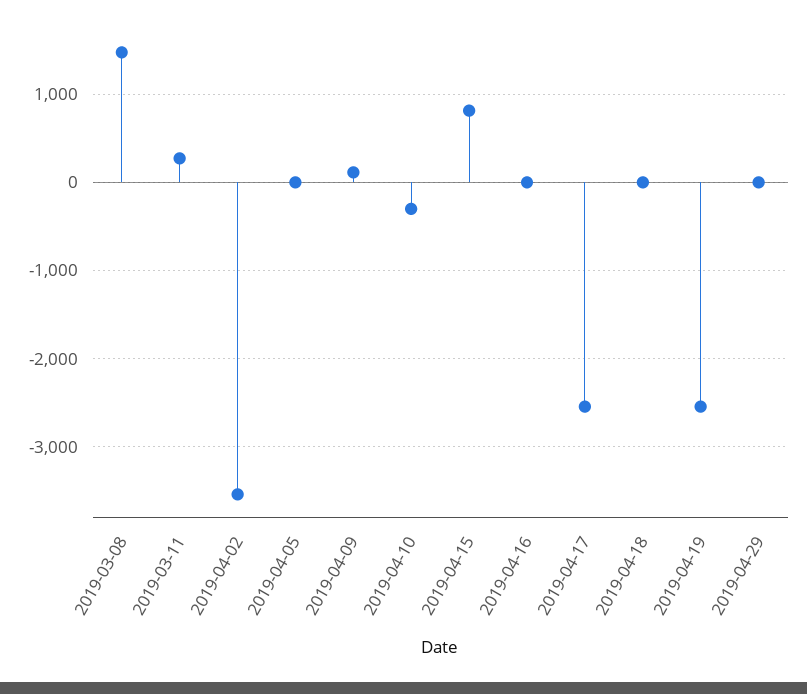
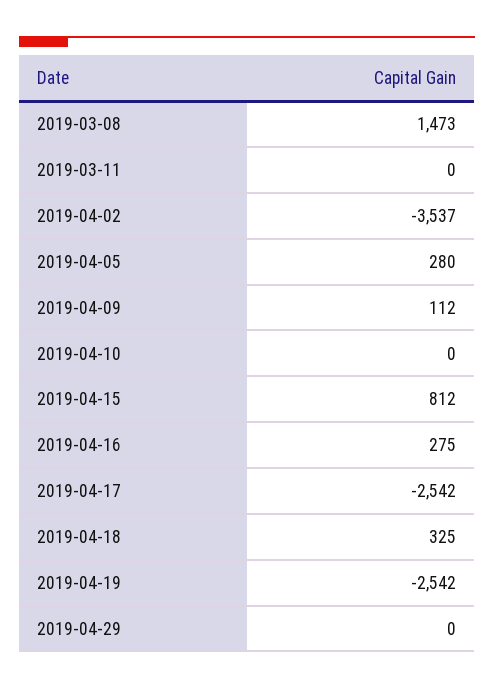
  {
    "2019-03-08": 1473,
-   "2019-03-11": 300,
+   "2019-03-11": 0,
    "2019-04-02": -3537,
-   "2019-04-05": 0,
+   "2019-04-05": 280,
    "2019-04-09": 112,
-   "2019-04-10": -300,
+   "2019-04-10": 0,
    "2019-04-15": 812,
-   "2019-04-16": 0,
+   "2019-04-16": 275,
    "2019-04-17": -2542,
-   "2019-04-18": 0,
+   "2019-04-18": 325,
    "2019-04-19": -2542,
    "2019-04-29": 0
  }

